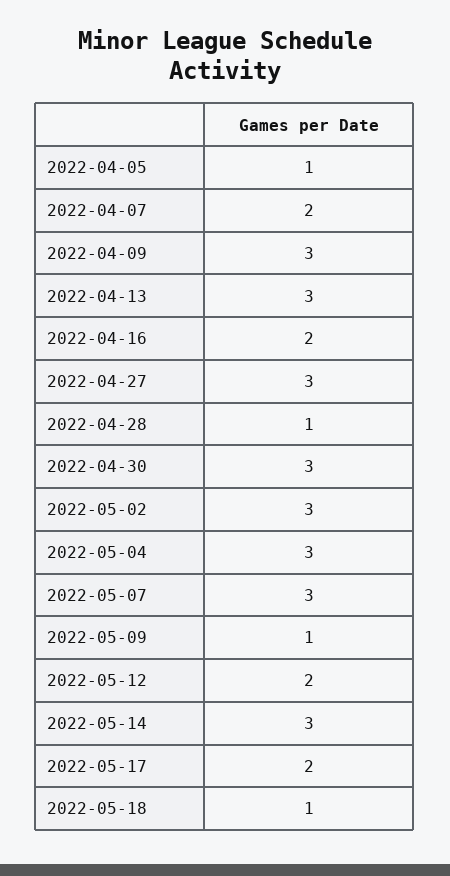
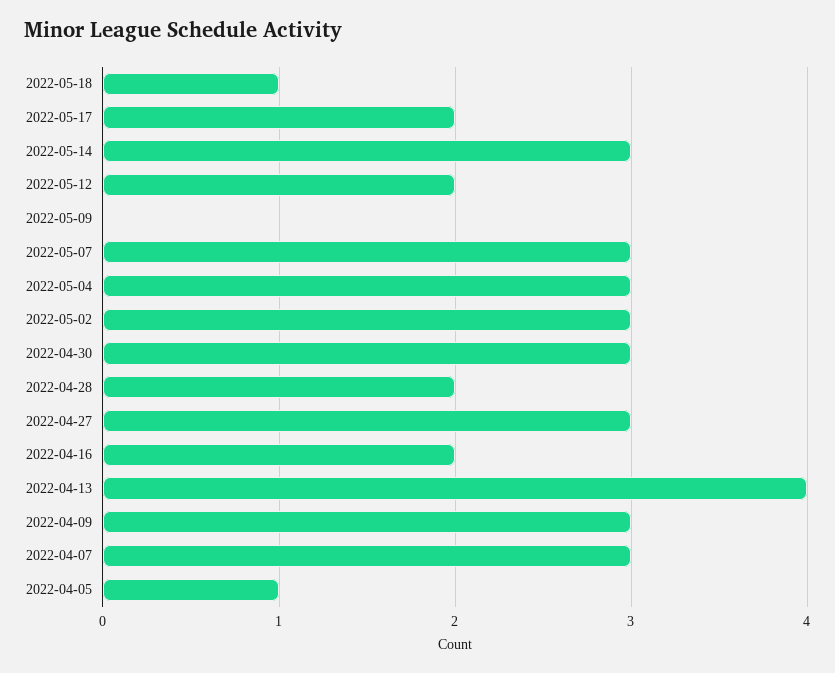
  {
    "2022-04-05": 1,
-   "2022-04-07": 2,
+   "2022-04-07": 3,
    "2022-04-09": 3,
-   "2022-04-13": 3,
+   "2022-04-13": 4,
    "2022-04-16": 2,
    "2022-04-27": 3,
-   "2022-04-28": 1,
+   "2022-04-28": 2,
    "2022-04-30": 3,
    "2022-05-02": 3,
    "2022-05-04": 3,
    "2022-05-07": 3,
-   "2022-05-09": 1,
+   "2022-05-09": 0,
    "2022-05-12": 2,
    "2022-05-14": 3,
    "2022-05-17": 2,
    "2022-05-18": 1
  }

